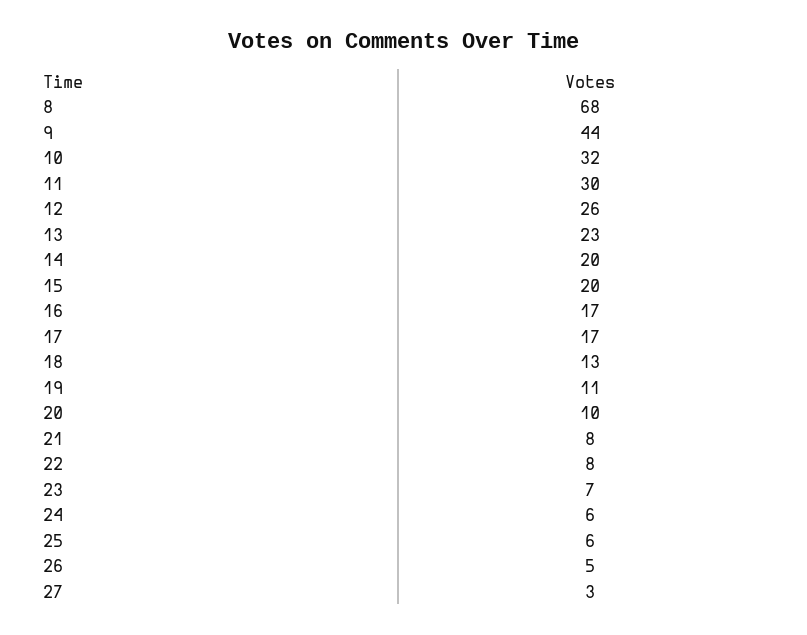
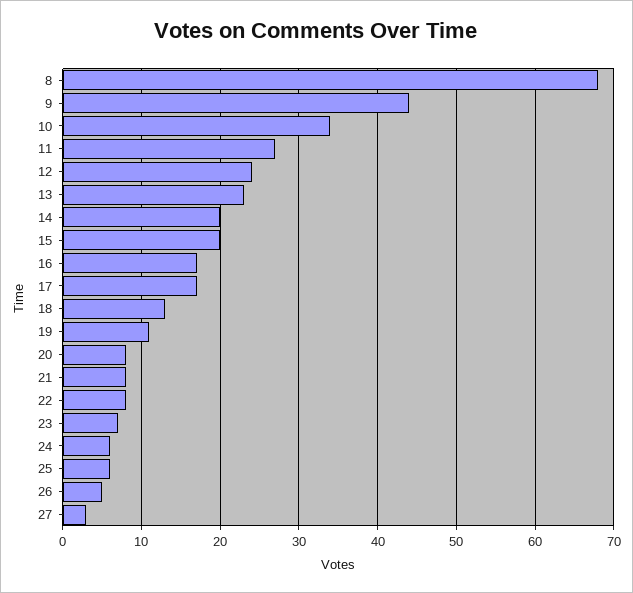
  {
    "8": 68,
    "9": 44,
-   "10": 32,
+   "10": 34,
-   "11": 30,
+   "11": 27,
-   "12": 26,
+   "12": 24,
    "13": 23,
    "14": 20,
    "15": 20,
    "16": 17,
    "17": 17,
    "18": 13,
    "19": 11,
-   "20": 10,
+   "20": 8,
    "21": 8,
    "22": 8,
    "23": 7,
    "24": 6,
    "25": 6,
    "26": 5,
    "27": 3
  }

